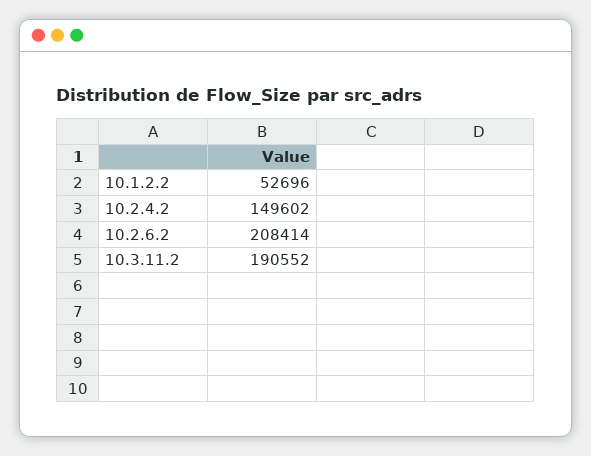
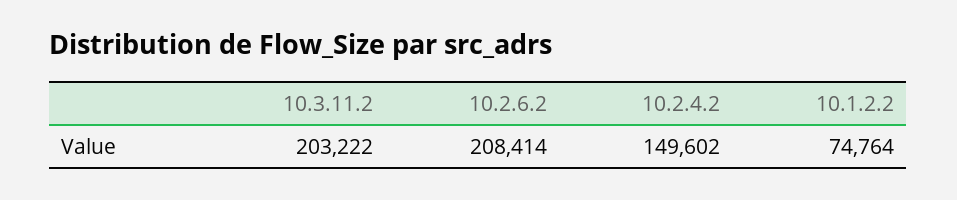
  {
-   "10.1.2.2": 52696,
+   "10.1.2.2": 74764,
    "10.2.4.2": 149602,
    "10.2.6.2": 208414,
-   "10.3.11.2": 190552
+   "10.3.11.2": 203222
  }

